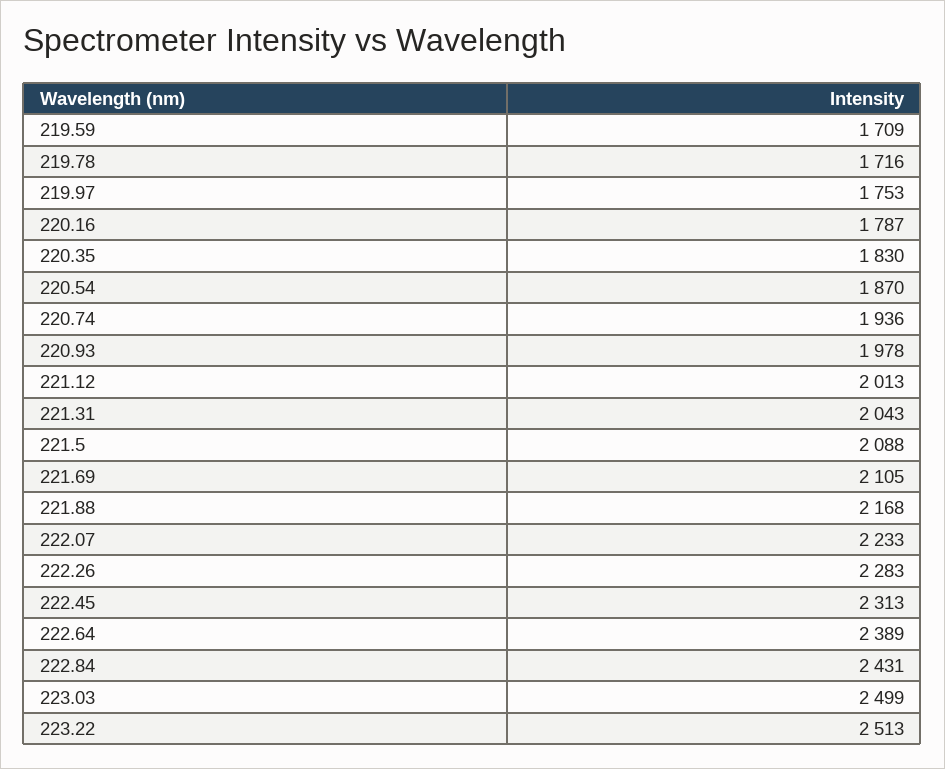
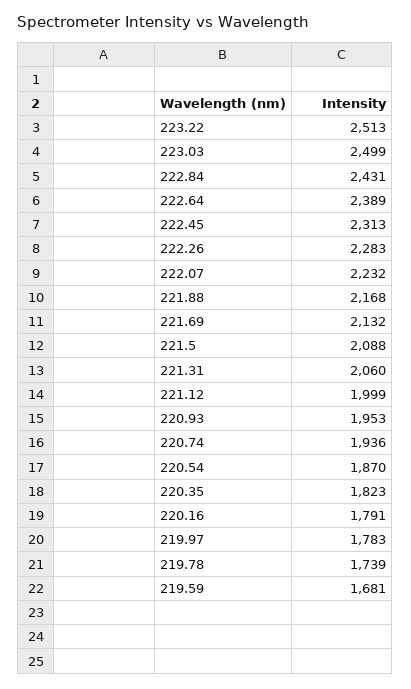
  {
-   "219.59": 1709,
+   "219.59": 1681,
-   "219.78": 1716,
+   "219.78": 1739,
-   "219.97": 1753,
+   "219.97": 1783,
-   "220.16": 1787,
+   "220.16": 1791,
-   "220.35": 1830,
+   "220.35": 1823,
    "220.54": 1870,
    "220.74": 1936,
-   "220.93": 1978,
+   "220.93": 1953,
-   "221.12": 2013,
+   "221.12": 1999,
-   "221.31": 2043,
+   "221.31": 2060,
    "221.5": 2088,
-   "221.69": 2105,
+   "221.69": 2132,
    "221.88": 2168,
-   "222.07": 2233,
+   "222.07": 2232,
    "222.26": 2283,
    "222.45": 2313,
    "222.64": 2389,
    "222.84": 2431,
    "223.03": 2499,
    "223.22": 2513
  }

